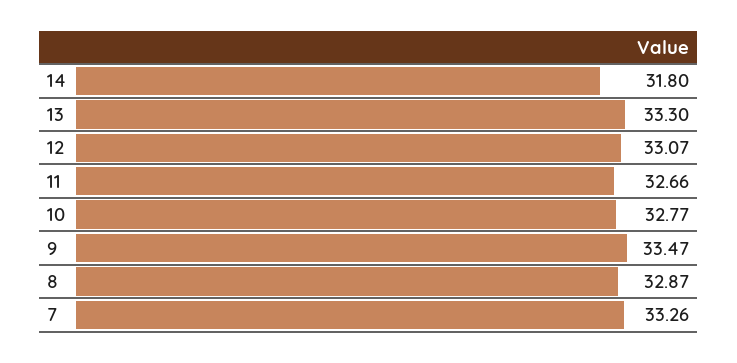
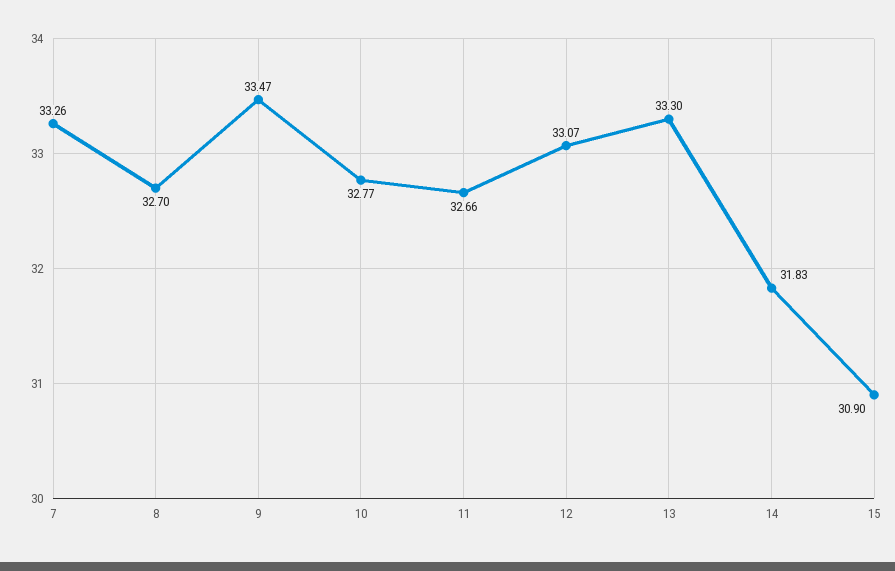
  {
-   "14": 31.8,
+   "14": 31.83,
    "13": 33.3,
    "12": 33.07,
    "11": 32.66,
    "10": 32.77,
    "9": 33.47,
-   "8": 32.87,
+   "8": 32.7,
-   "7": 33.26
+   "7": 33.26,
+   "15": 30.9
  }

